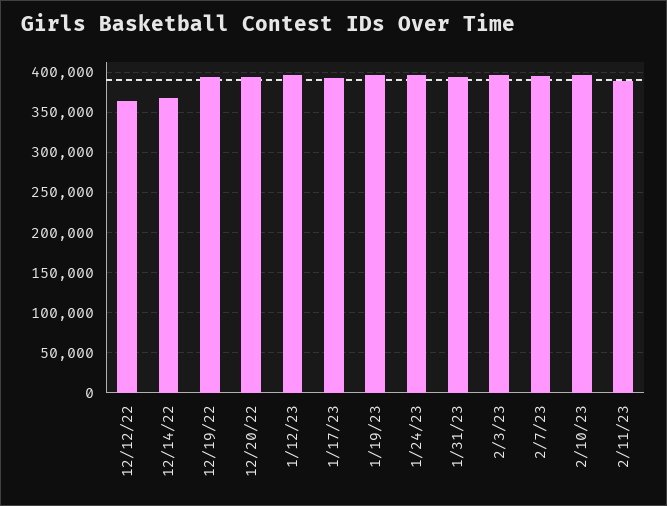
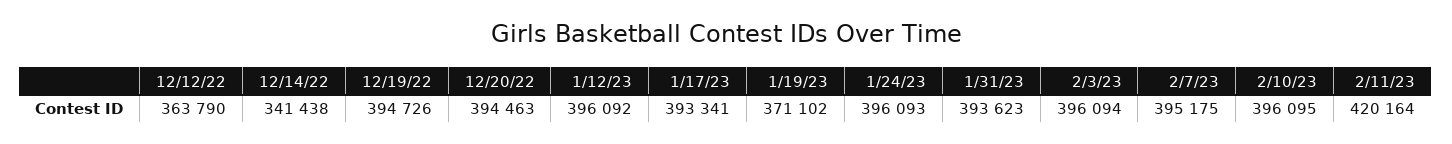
  {
    "12/12/22": 363790,
-   "12/14/22": 370000,
+   "12/14/22": 341438,
    "12/19/22": 394726,
    "12/20/22": 394463,
    "1/12/23": 396092,
    "1/17/23": 393341,
-   "1/19/23": 400000,
+   "1/19/23": 371102,
    "1/24/23": 396093,
    "1/31/23": 393623,
    "2/3/23": 396094,
    "2/7/23": 395175,
    "2/10/23": 396095,
-   "2/11/23": 390000
+   "2/11/23": 420164
  }

